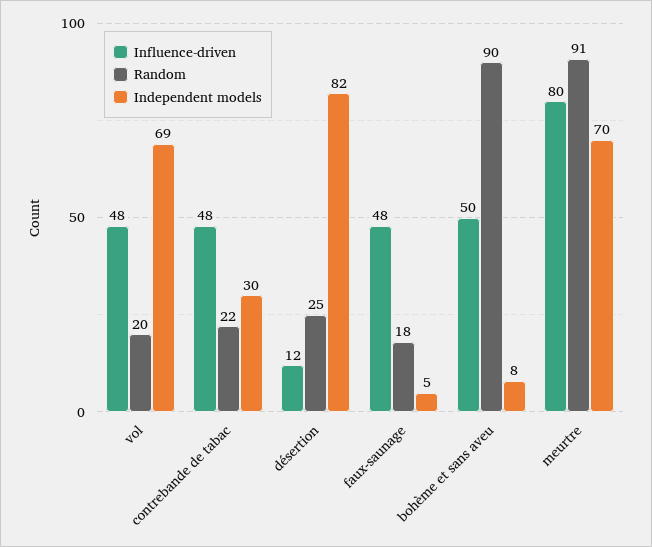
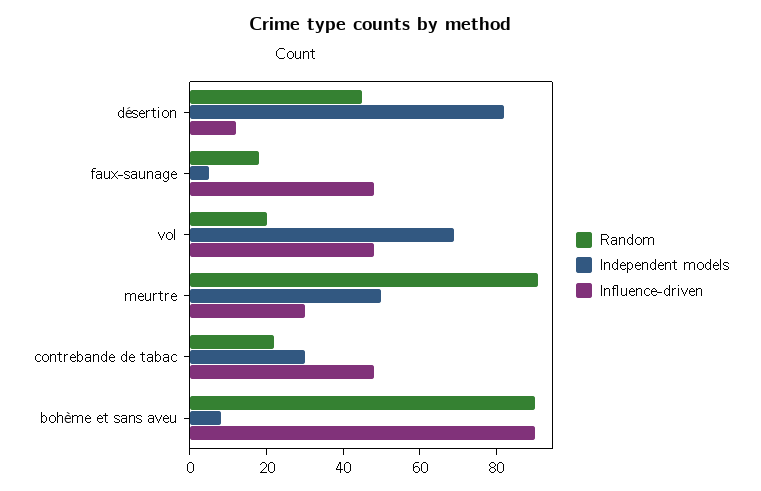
  {
    "Influence-driven": {
      "vol": 48,
      "contrebande de tabac": 48,
      "désertion": 12,
      "faux-saunage": 48,
-     "bohème et sans aveu": 50,
+     "bohème et sans aveu": 90,
-     "meurtre": 80
+     "meurtre": 30
    },
    "Random": {
      "vol": 20,
      "contrebande de tabac": 22,
-     "désertion": 25,
+     "désertion": 45,
      "faux-saunage": 18,
      "bohème et sans aveu": 90,
      "meurtre": 91
    },
    "Independent models": {
      "vol": 69,
      "contrebande de tabac": 30,
      "désertion": 82,
      "faux-saunage": 5,
      "bohème et sans aveu": 8,
-     "meurtre": 70
+     "meurtre": 50
    }
  }

